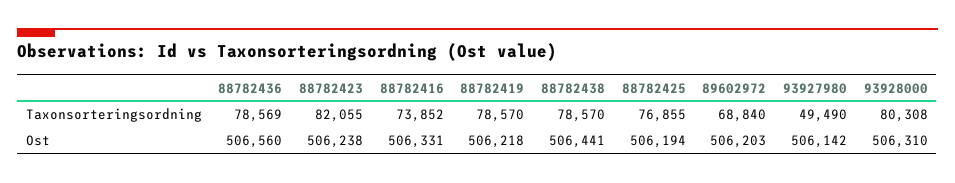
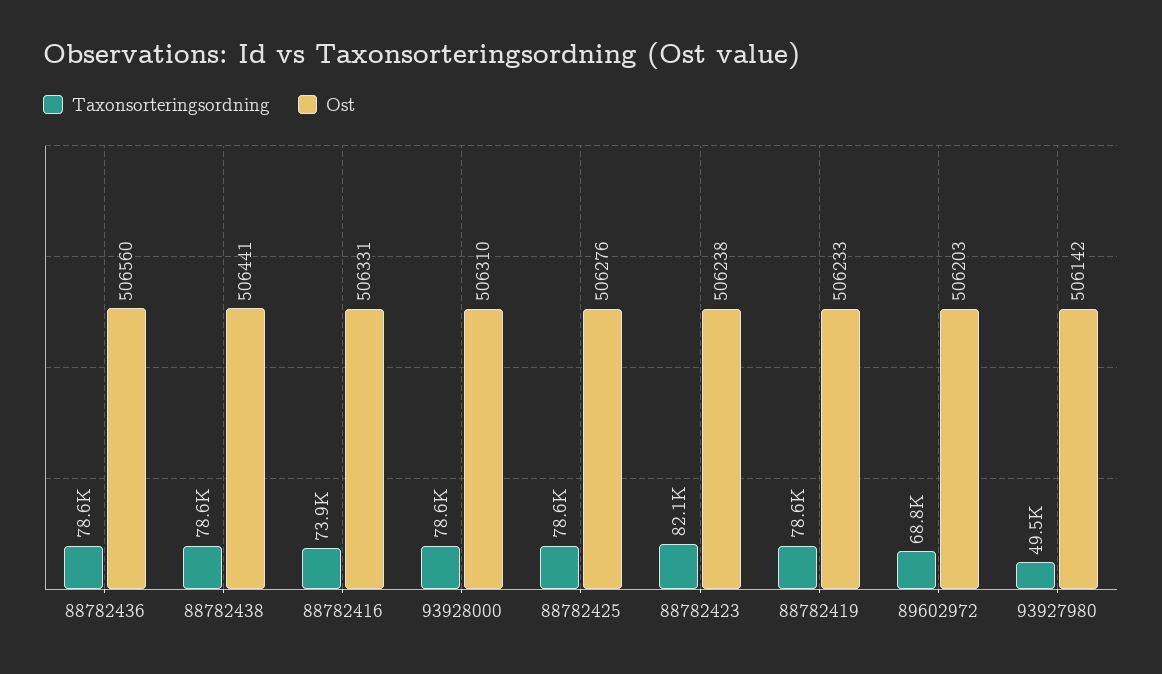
  {
    "Taxonsorteringsordning": {
      "88782436": 78569,
      "88782423": 82055,
      "88782416": 73852,
      "88782419": 78570,
      "88782438": 78570,
-     "88782425": 76855,
+     "88782425": 78600,
      "89602972": 68840,
      "93927980": 49490,
-     "93928000": 80308
+     "93928000": 78600
    },
    "Ost": {
      "88782436": 506560,
      "88782423": 506238,
      "88782416": 506331,
-     "88782419": 506218,
+     "88782419": 506233,
      "88782438": 506441,
-     "88782425": 506194,
+     "88782425": 506276,
      "89602972": 506203,
      "93927980": 506142,
      "93928000": 506310
    }
  }

